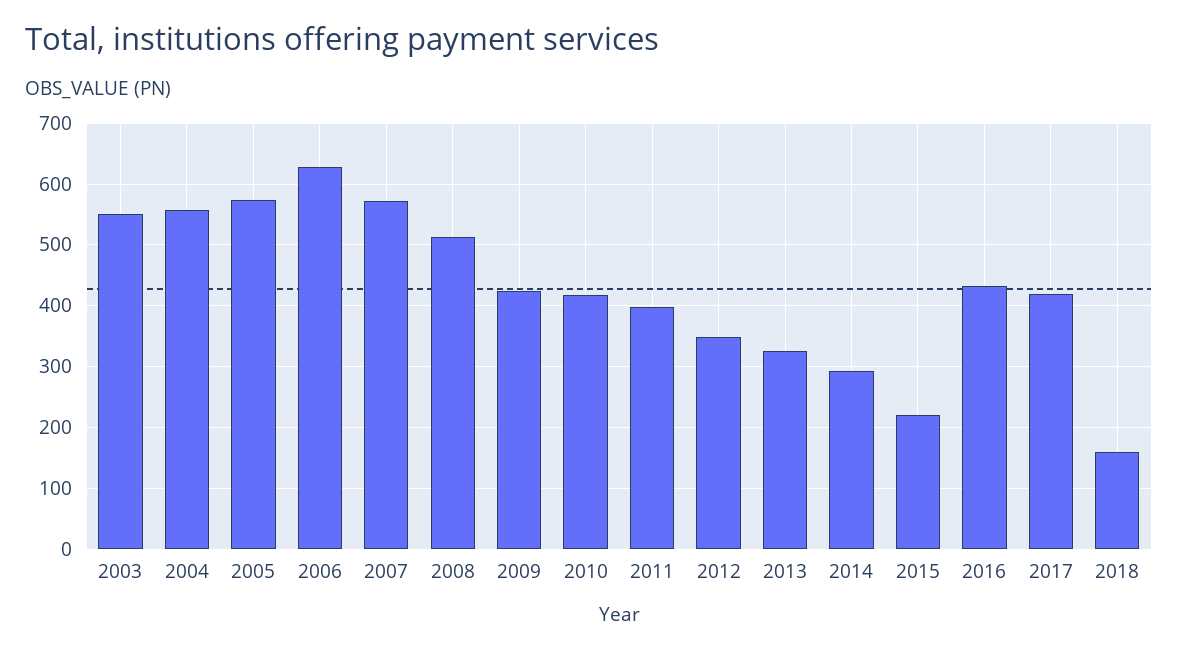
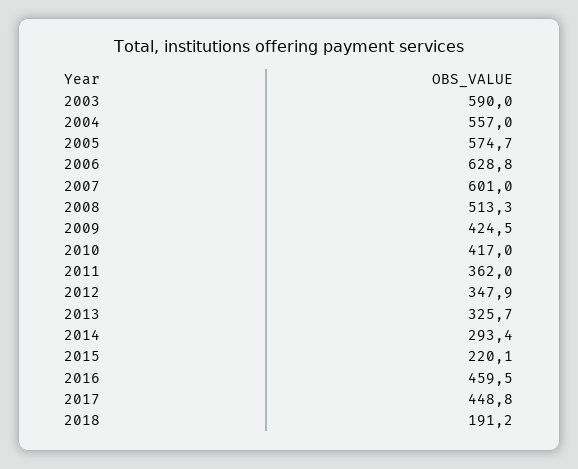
  {
-   "2003": 550,
+   "2003": 590,
    "2004": 557,
    "2005": 574.7,
    "2006": 628.8,
-   "2007": 570,
+   "2007": 601,
    "2008": 513.3,
    "2009": 424.5,
    "2010": 417,
-   "2011": 400,
+   "2011": 362,
    "2012": 347.9,
    "2013": 325.7,
    "2014": 293.4,
    "2015": 220.1,
-   "2016": 430,
+   "2016": 459.5,
-   "2017": 420,
+   "2017": 448.8,
-   "2018": 160
+   "2018": 191.2
  }

